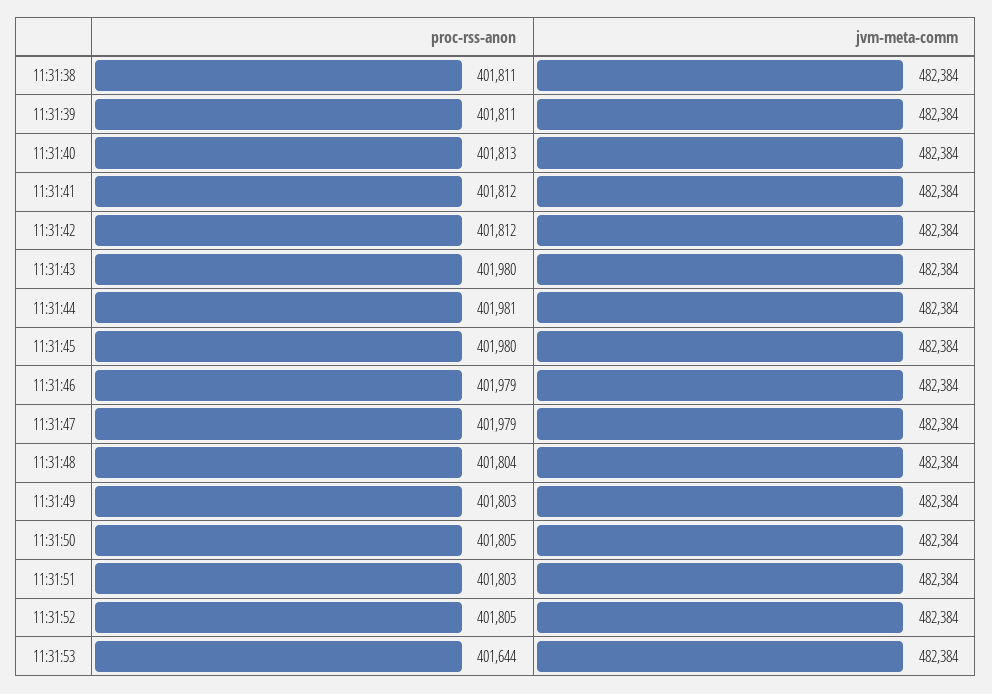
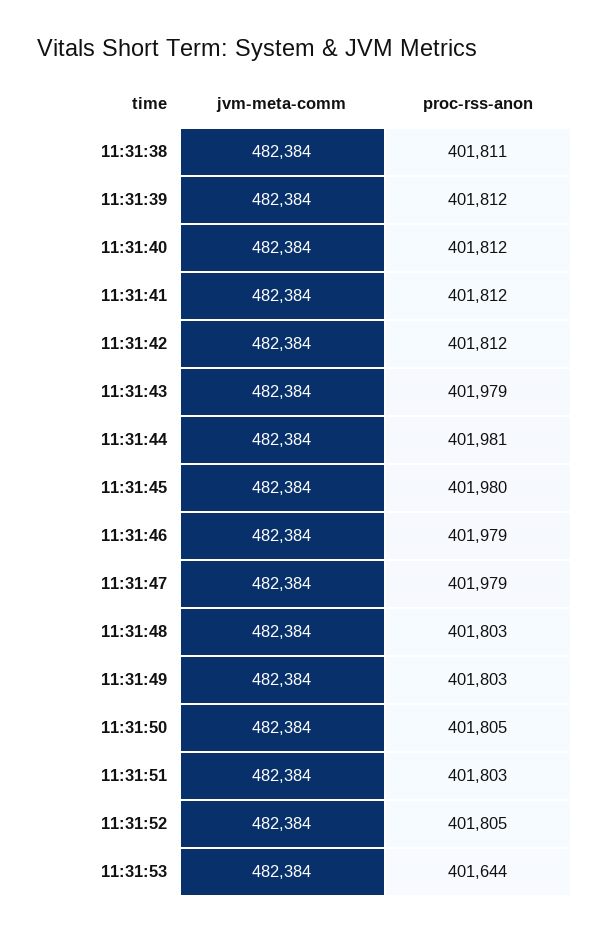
  {
    "proc-rss-anon": {
      "11:31:38": 401811,
-     "11:31:39": 401811,
+     "11:31:39": 401812,
-     "11:31:40": 401813,
+     "11:31:40": 401812,
      "11:31:41": 401812,
      "11:31:42": 401812,
-     "11:31:43": 401980,
+     "11:31:43": 401979,
      "11:31:44": 401981,
      "11:31:45": 401980,
      "11:31:46": 401979,
      "11:31:47": 401979,
-     "11:31:48": 401804,
+     "11:31:48": 401803,
      "11:31:49": 401803,
      "11:31:50": 401805,
      "11:31:51": 401803,
      "11:31:52": 401805,
      "11:31:53": 401644
    },
    "jvm-meta-comm": {
      "11:31:38": 482384,
      "11:31:39": 482384,
      "11:31:40": 482384,
      "11:31:41": 482384,
      "11:31:42": 482384,
      "11:31:43": 482384,
      "11:31:44": 482384,
      "11:31:45": 482384,
      "11:31:46": 482384,
      "11:31:47": 482384,
      "11:31:48": 482384,
      "11:31:49": 482384,
      "11:31:50": 482384,
      "11:31:51": 482384,
      "11:31:52": 482384,
      "11:31:53": 482384
    }
  }

